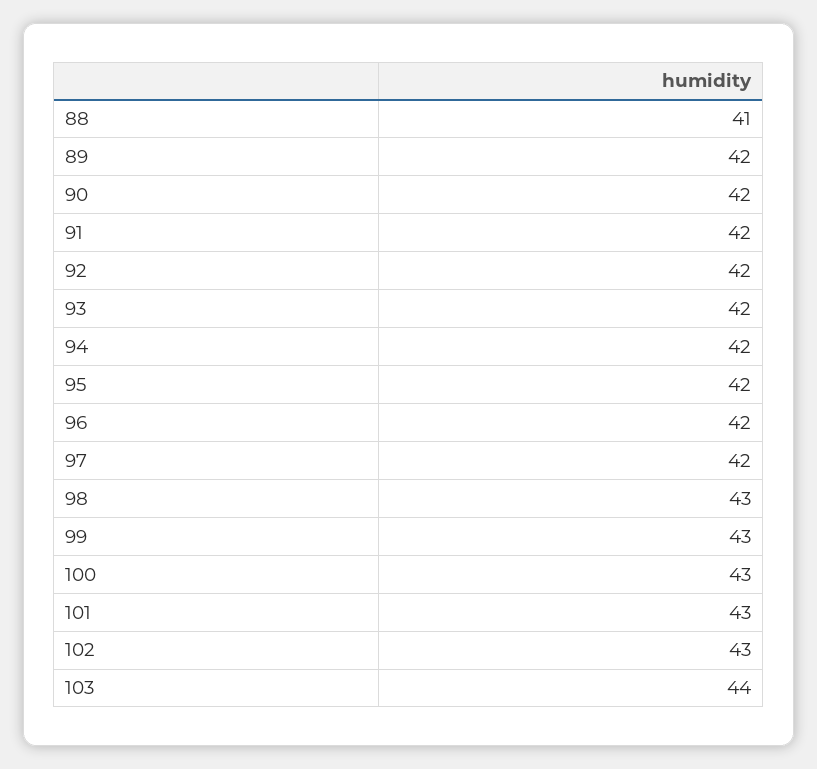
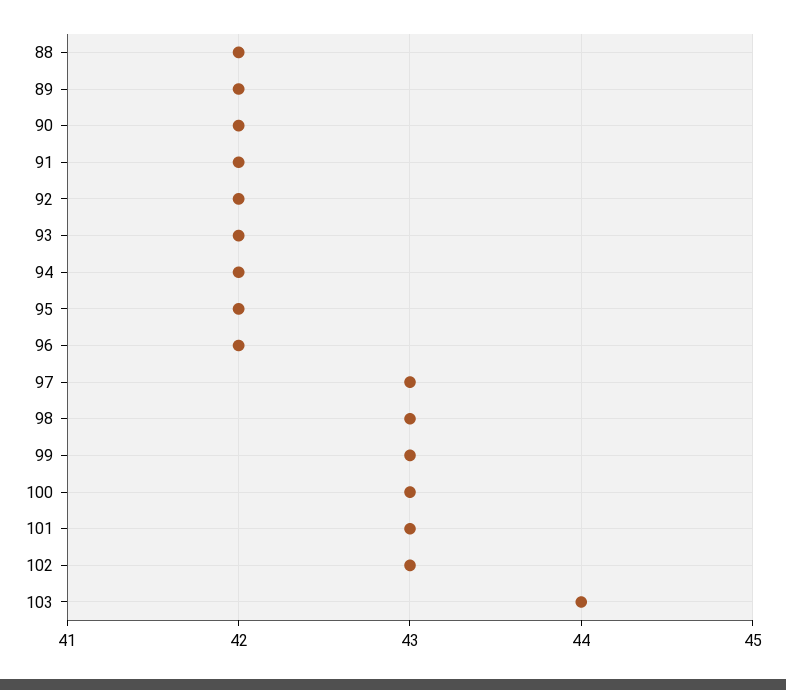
  {
-   "88": 41,
+   "88": 42,
    "89": 42,
    "90": 42,
    "91": 42,
    "92": 42,
    "93": 42,
    "94": 42,
    "95": 42,
    "96": 42,
-   "97": 42,
+   "97": 43,
    "98": 43,
    "99": 43,
    "100": 43,
    "101": 43,
    "102": 43,
    "103": 44
  }

